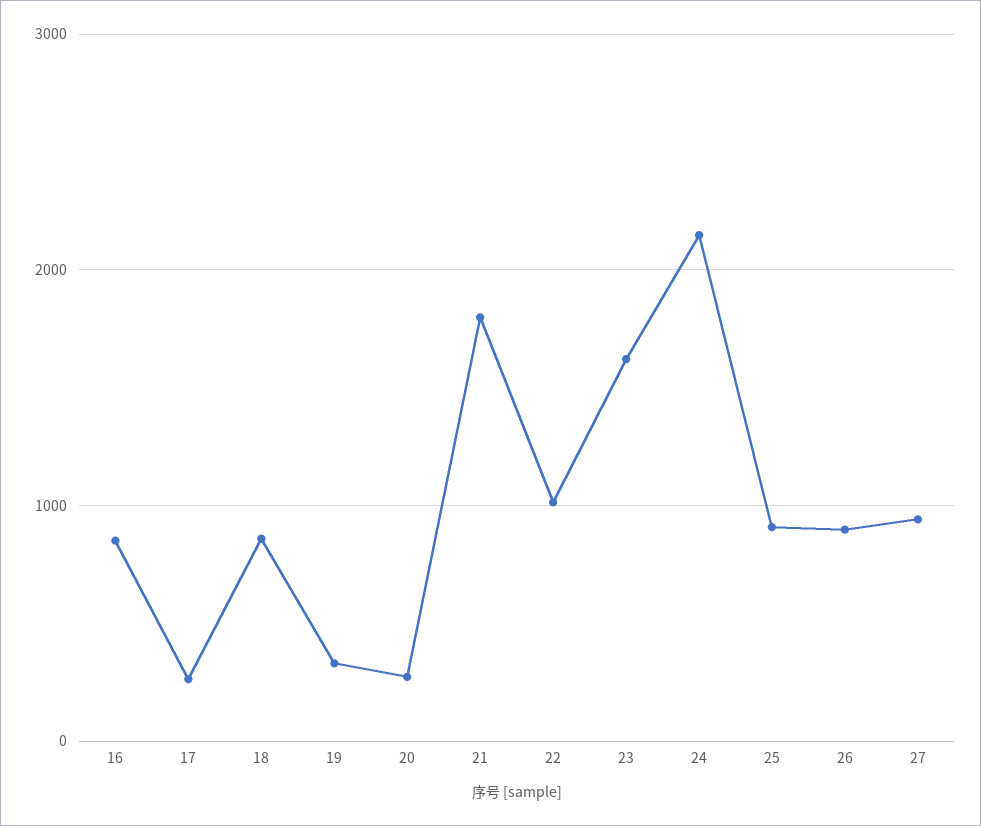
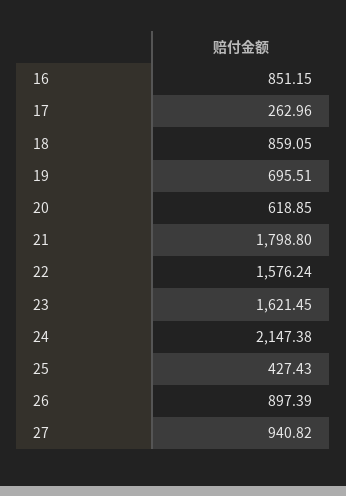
  {
    "16": 851.15,
    "17": 262.96,
    "18": 859.05,
-   "19": 300,
+   "19": 695.51,
-   "20": 300,
+   "20": 618.85,
    "21": 1798.8,
-   "22": 1000,
+   "22": 1576.24,
    "23": 1621.45,
    "24": 2147.38,
-   "25": 900,
+   "25": 427.43,
    "26": 897.39,
    "27": 940.82
  }

